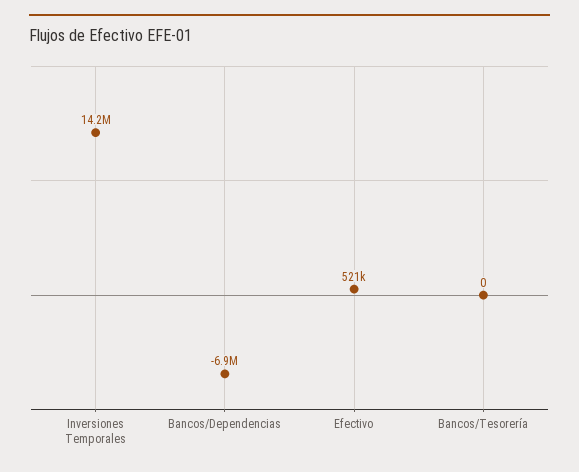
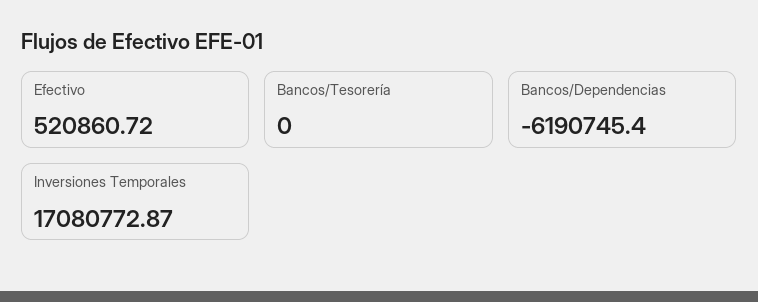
  {
-   "Inversiones Temporales": 14200000,
+   "Inversiones Temporales": 17080772.87,
-   "Bancos/Dependencias": -6900000,
+   "Bancos/Dependencias": -6190745.4,
    "Efectivo": 520860.72,
    "Bancos/Tesorería": 0
  }

